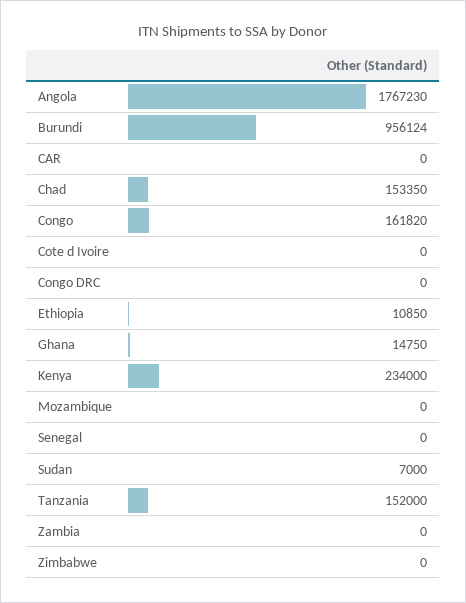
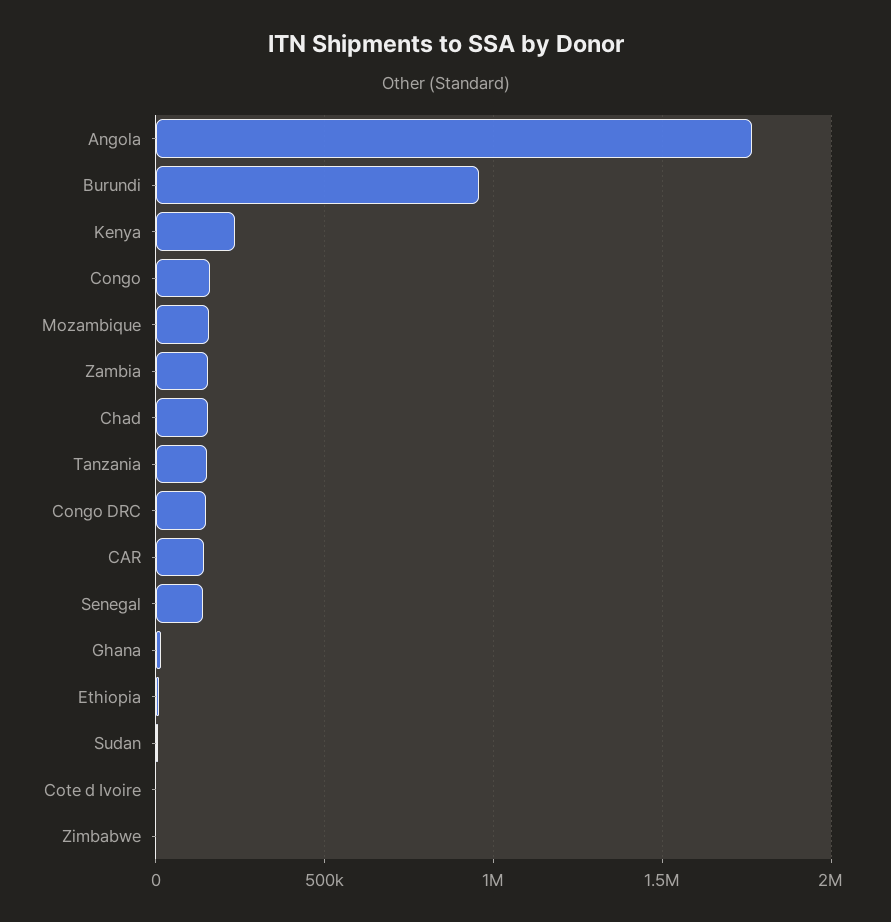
  {
    "Angola": 1767230,
    "Burundi": 956124,
-   "CAR": 0,
+   "CAR": 150000,
    "Chad": 153350,
    "Congo": 161820,
    "Cote d Ivoire": 0,
-   "Congo DRC": 0,
+   "Congo DRC": 150000,
    "Ethiopia": 10850,
    "Ghana": 14750,
    "Kenya": 234000,
-   "Mozambique": 0,
+   "Mozambique": 150000,
-   "Senegal": 0,
+   "Senegal": 150000,
    "Sudan": 7000,
    "Tanzania": 152000,
-   "Zambia": 0,
+   "Zambia": 150000,
    "Zimbabwe": 0
  }

